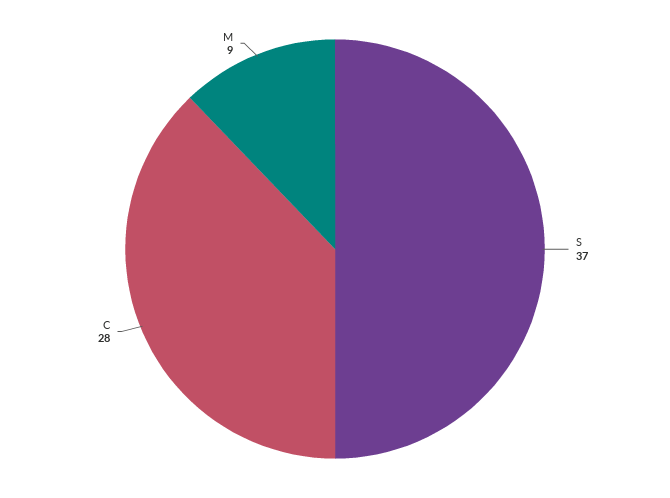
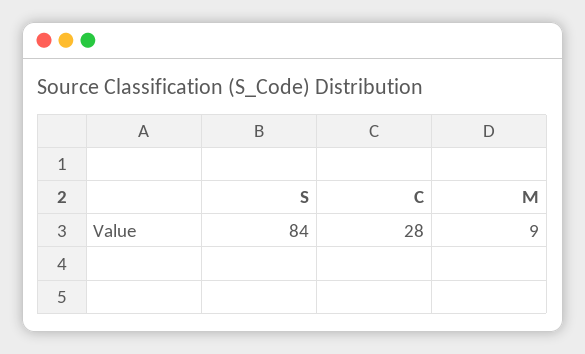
  {
-   "S": 37,
+   "S": 84,
    "C": 28,
    "M": 9
  }

